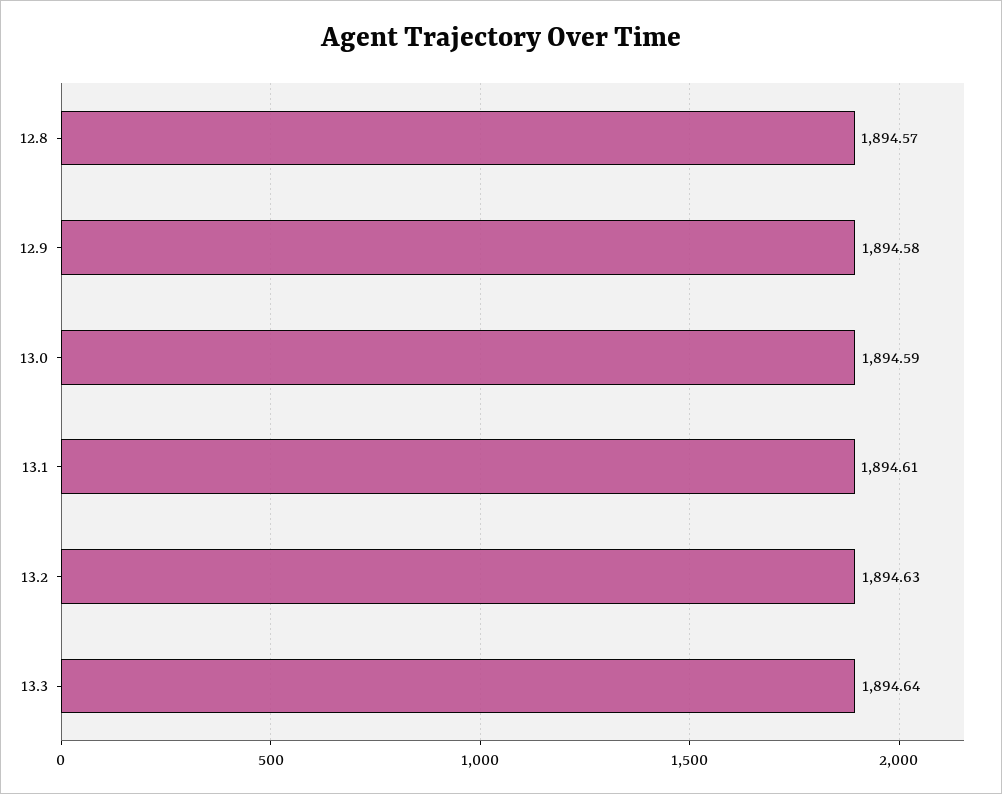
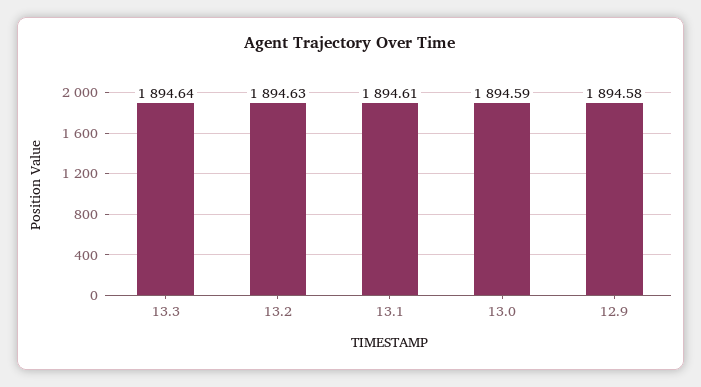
  {
-   "12.8": 1894.57,
    "12.9": 1894.58,
    "13.0": 1894.59,
    "13.1": 1894.61,
    "13.2": 1894.63,
    "13.3": 1894.64
  }

